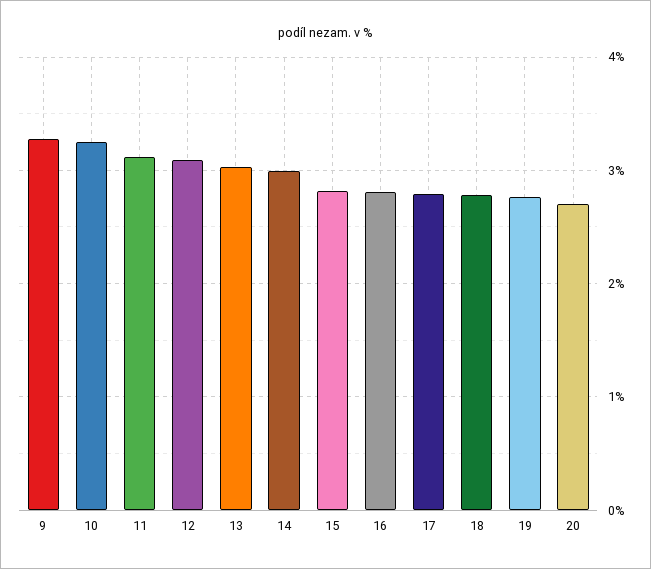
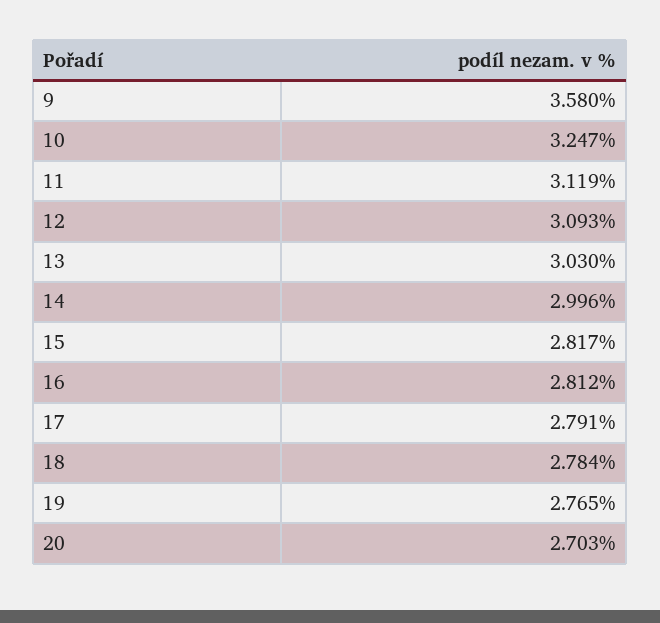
  {
-   "9": 3.3,
+   "9": 3.58,
    "10": 3.247,
    "11": 3.119,
    "12": 3.093,
    "13": 3.03,
    "14": 2.996,
    "15": 2.817,
    "16": 2.812,
    "17": 2.791,
    "18": 2.784,
    "19": 2.765,
    "20": 2.703
  }

